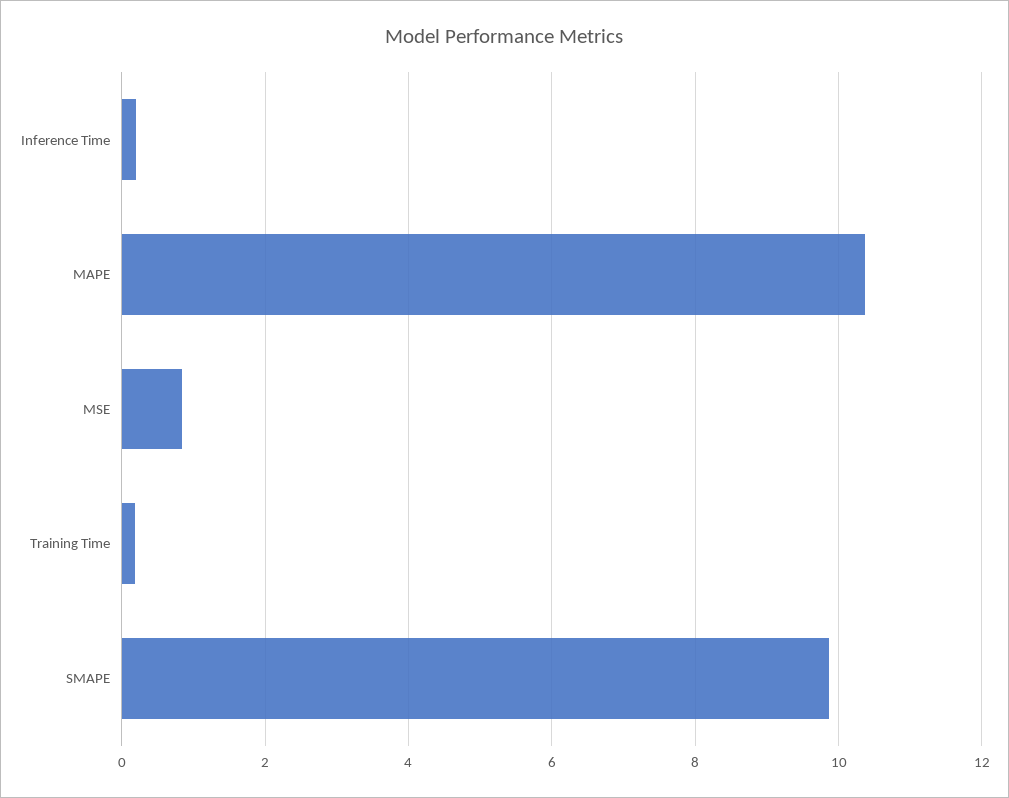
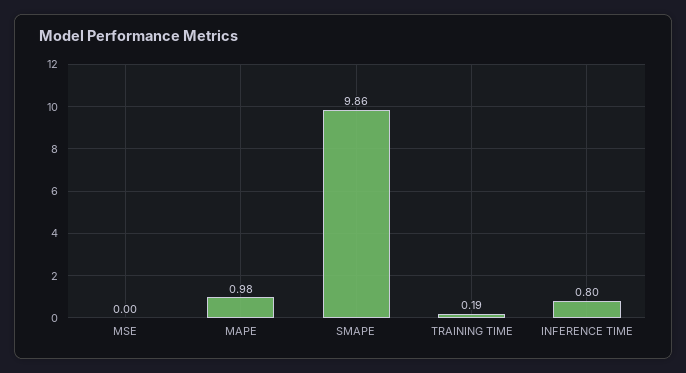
  {
-   "Inference Time": 0.2,
+   "Inference Time": 0.8,
-   "MAPE": 10.4,
+   "MAPE": 0.98,
-   "MSE": 0.8,
+   "MSE": 0,
    "Training Time": 0.19,
    "SMAPE": 9.86
  }

